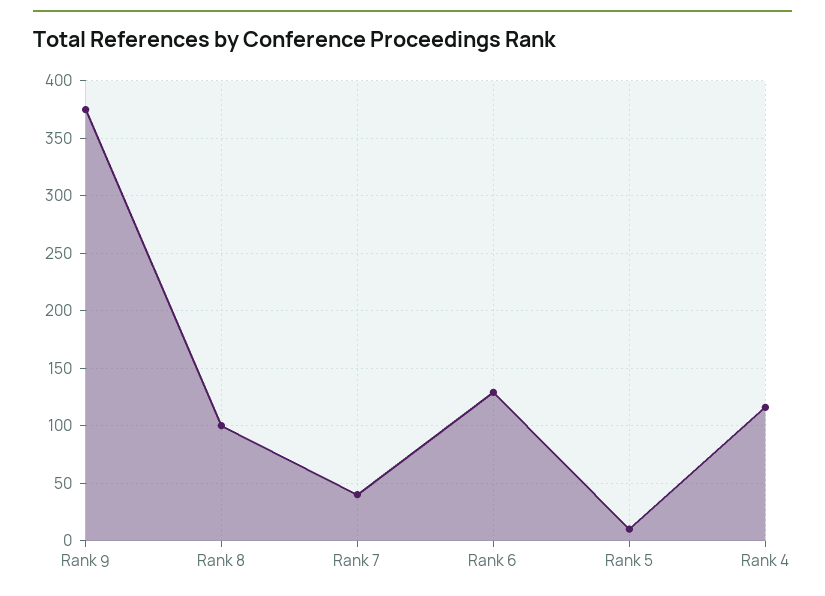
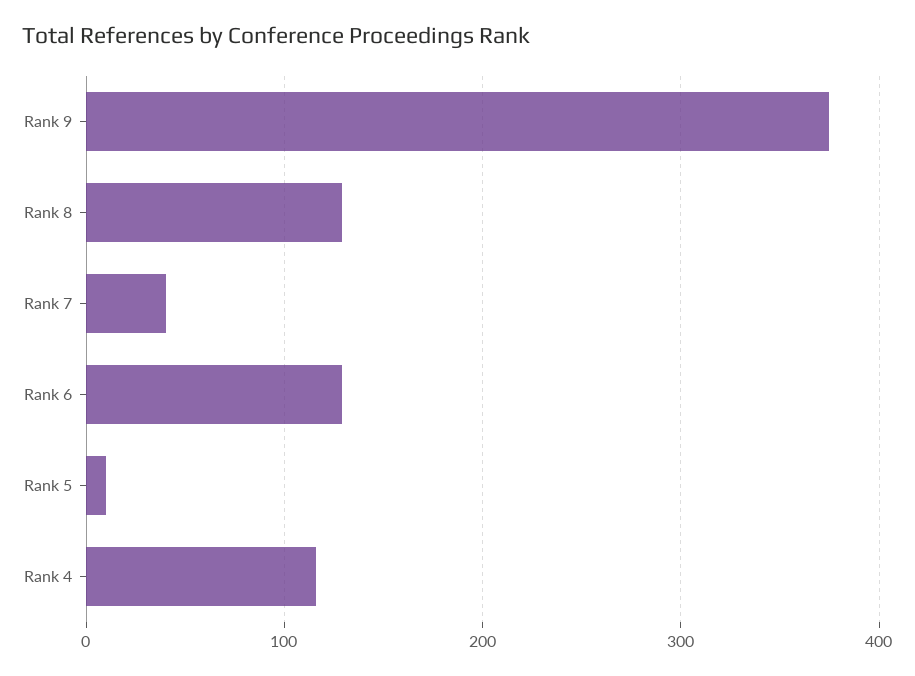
  {
    "Rank 9": 380,
-   "Rank 8": 100,
+   "Rank 8": 130,
    "Rank 7": 40,
    "Rank 6": 130,
    "Rank 5": 10,
    "Rank 4": 120
  }

